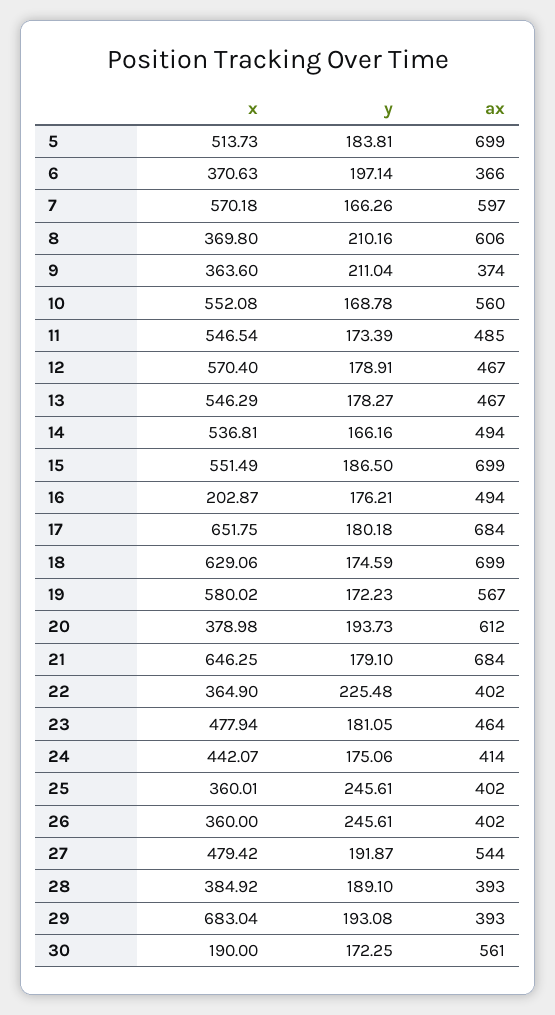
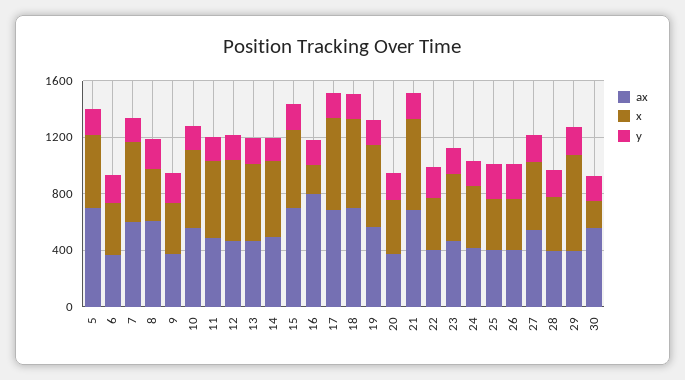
  {
    "x": {
      "5": 513.73,
      "6": 370.63,
      "7": 570.18,
      "8": 369.8,
      "9": 363.6,
      "10": 552.08,
      "11": 546.54,
      "12": 570.4,
      "13": 546.29,
      "14": 536.81,
      "15": 551.49,
      "16": 202.87,
      "17": 651.75,
      "18": 629.06,
      "19": 580.02,
      "20": 378.98,
      "21": 646.25,
      "22": 364.9,
      "23": 477.94,
      "24": 442.07,
      "25": 360.01,
      "26": 360,
      "27": 479.42,
      "28": 384.92,
      "29": 683.04,
      "30": 190
    },
    "y": {
      "5": 183.81,
      "6": 197.14,
      "7": 166.26,
      "8": 210.16,
      "9": 211.04,
      "10": 168.78,
      "11": 173.39,
      "12": 178.91,
      "13": 178.27,
      "14": 166.16,
      "15": 186.5,
      "16": 176.21,
      "17": 180.18,
      "18": 174.59,
      "19": 172.23,
      "20": 193.73,
      "21": 179.1,
      "22": 225.48,
      "23": 181.05,
      "24": 175.06,
      "25": 245.61,
      "26": 245.61,
      "27": 191.87,
      "28": 189.1,
      "29": 193.08,
      "30": 172.25
    },
    "ax": {
      "5": 699,
      "6": 366,
      "7": 597,
      "8": 606,
      "9": 374,
      "10": 560,
      "11": 485,
      "12": 467,
      "13": 467,
      "14": 494,
      "15": 699,
-     "16": 494,
+     "16": 800,
      "17": 684,
      "18": 699,
      "19": 567,
-     "20": 612,
+     "20": 400,
      "21": 684,
      "22": 402,
      "23": 464,
      "24": 414,
      "25": 402,
      "26": 402,
      "27": 544,
      "28": 393,
      "29": 393,
      "30": 561
    }
  }

